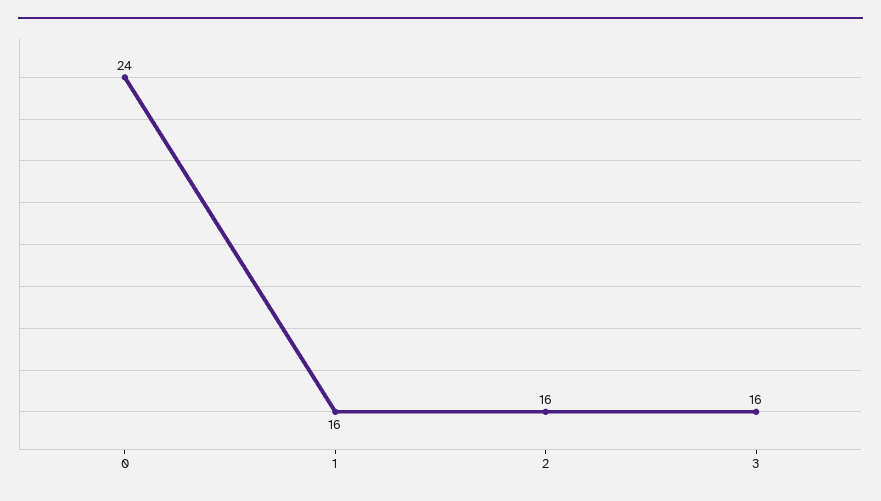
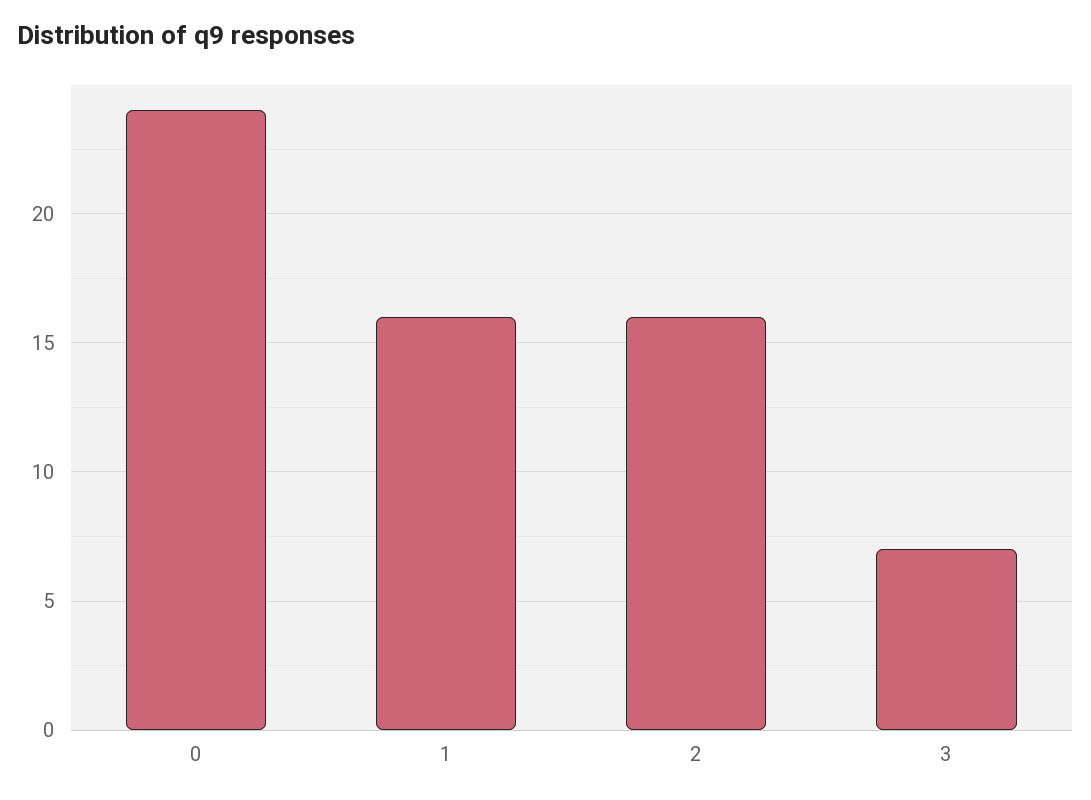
  {
    "0": 24,
    "1": 16,
    "2": 16,
-   "3": 16
+   "3": 7
  }

